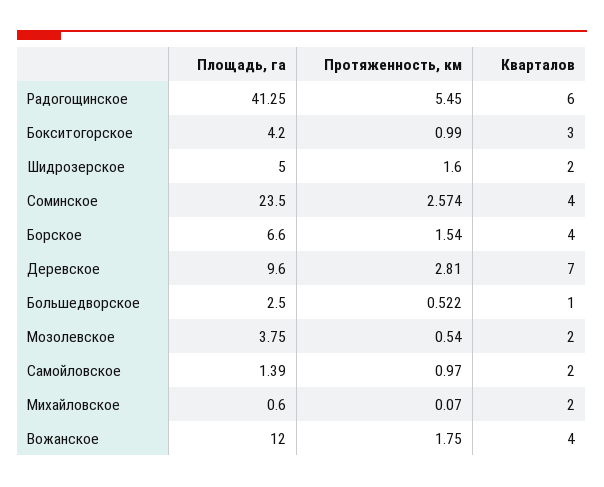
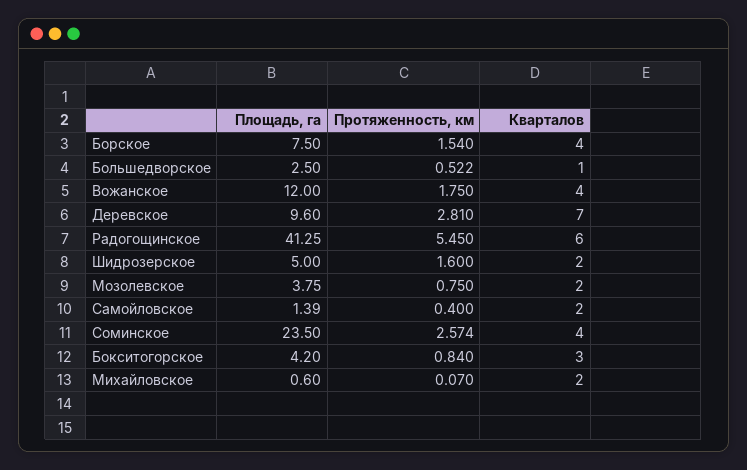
  {
    "Площадь, га": {
      "Радогощинское": 41.25,
      "Бокситогорское": 4.2,
      "Шидрозерское": 5,
      "Соминское": 23.5,
-     "Борское": 6.6,
+     "Борское": 7.5,
      "Деревское": 9.6,
      "Большедворское": 2.5,
      "Мозолевское": 3.75,
      "Самойловское": 1.39,
      "Михайловское": 0.6,
      "Вожанское": 12
    },
    "Протяженность, км": {
      "Радогощинское": 5.45,
-     "Бокситогорское": 0.99,
+     "Бокситогорское": 0.84,
      "Шидрозерское": 1.6,
      "Соминское": 2.574,
      "Борское": 1.54,
      "Деревское": 2.81,
      "Большедворское": 0.522,
-     "Мозолевское": 0.54,
+     "Мозолевское": 0.75,
-     "Самойловское": 0.97,
+     "Самойловское": 0.4,
      "Михайловское": 0.07,
      "Вожанское": 1.75
    },
    "Кварталов": {
      "Радогощинское": 6,
      "Бокситогорское": 3,
      "Шидрозерское": 2,
      "Соминское": 4,
      "Борское": 4,
      "Деревское": 7,
      "Большедворское": 1,
      "Мозолевское": 2,
      "Самойловское": 2,
      "Михайловское": 2,
      "Вожанское": 4
    }
  }

